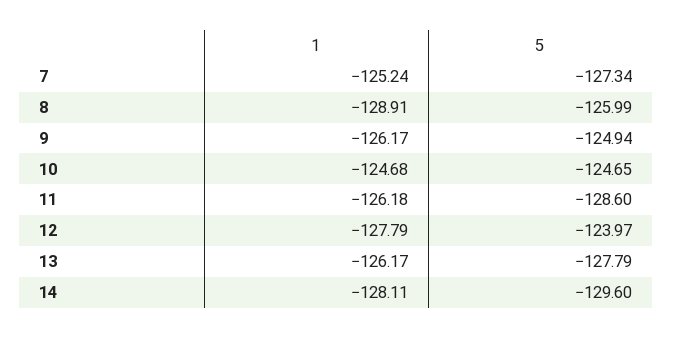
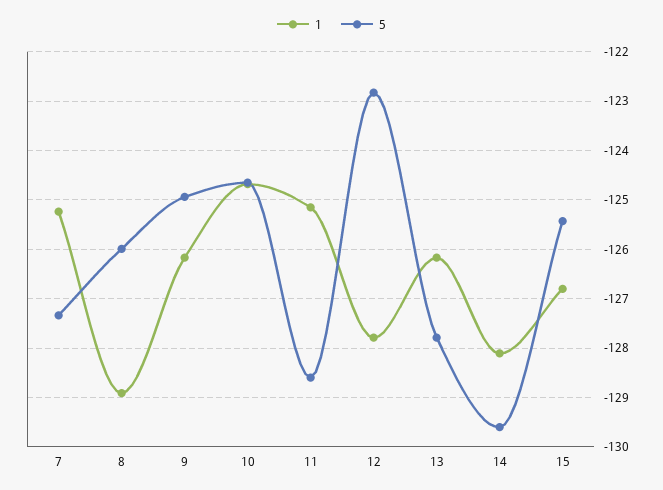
  {
    "1": {
      "7": -125.24,
      "8": -128.91,
      "9": -126.17,
      "10": -124.68,
-     "11": -126.18,
+     "11": -125.2,
      "12": -127.79,
      "13": -126.17,
-     "14": -128.11
+     "14": -128.11,
+     "15": -126.8
    },
    "5": {
      "7": -127.34,
      "8": -125.99,
      "9": -124.94,
      "10": -124.65,
      "11": -128.6,
-     "12": -123.97,
+     "12": -122.8,
      "13": -127.79,
-     "14": -129.6
+     "14": -129.6,
+     "15": -125.4
    }
  }

